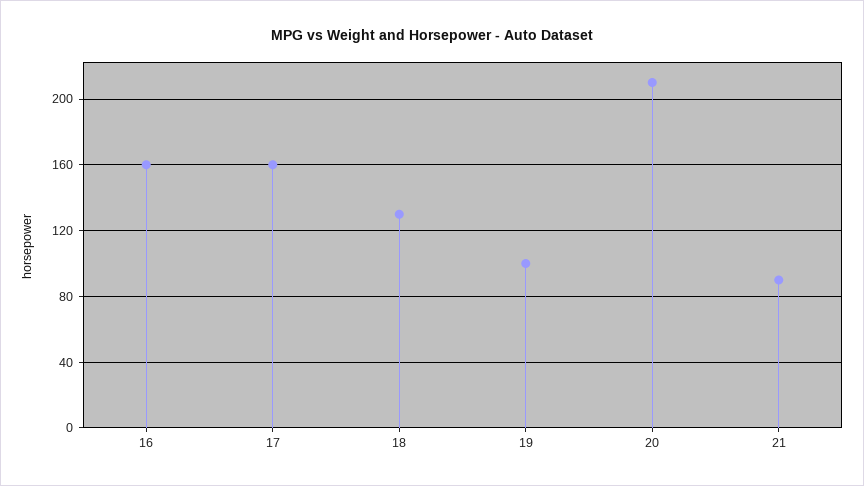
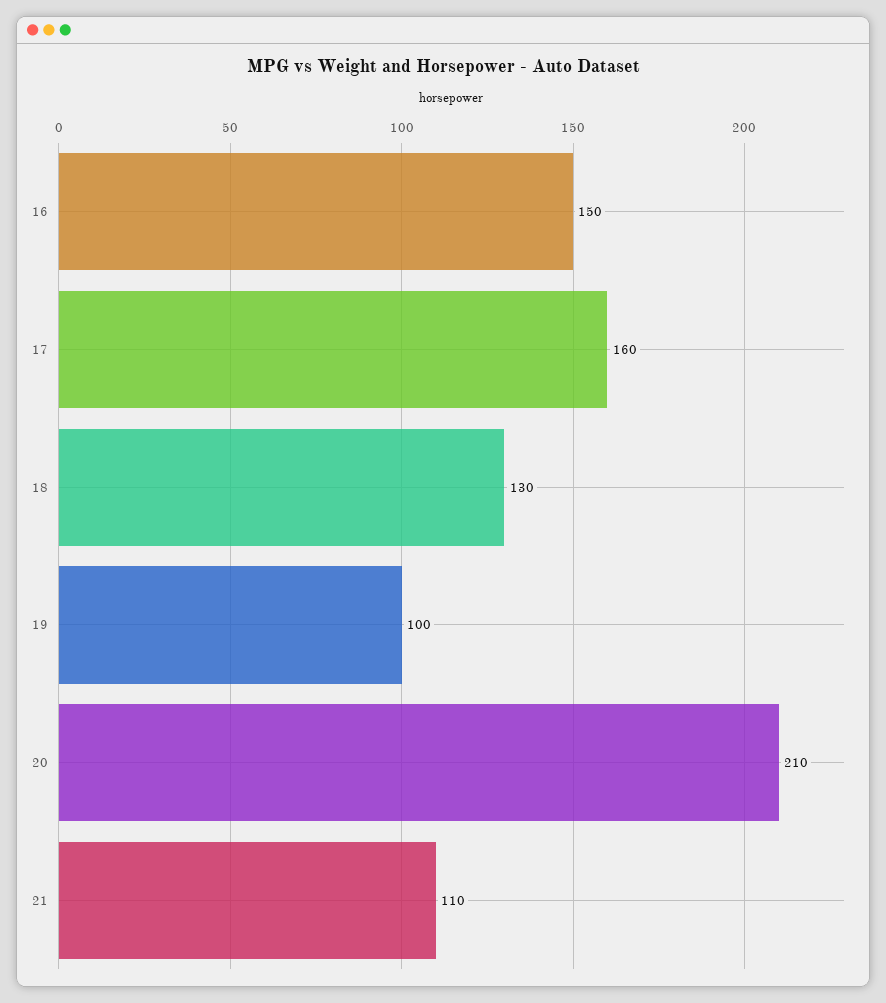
  {
-   "16": 160,
+   "16": 150,
    "17": 160,
    "18": 130,
    "19": 100,
    "20": 210,
-   "21": 90
+   "21": 110
  }

